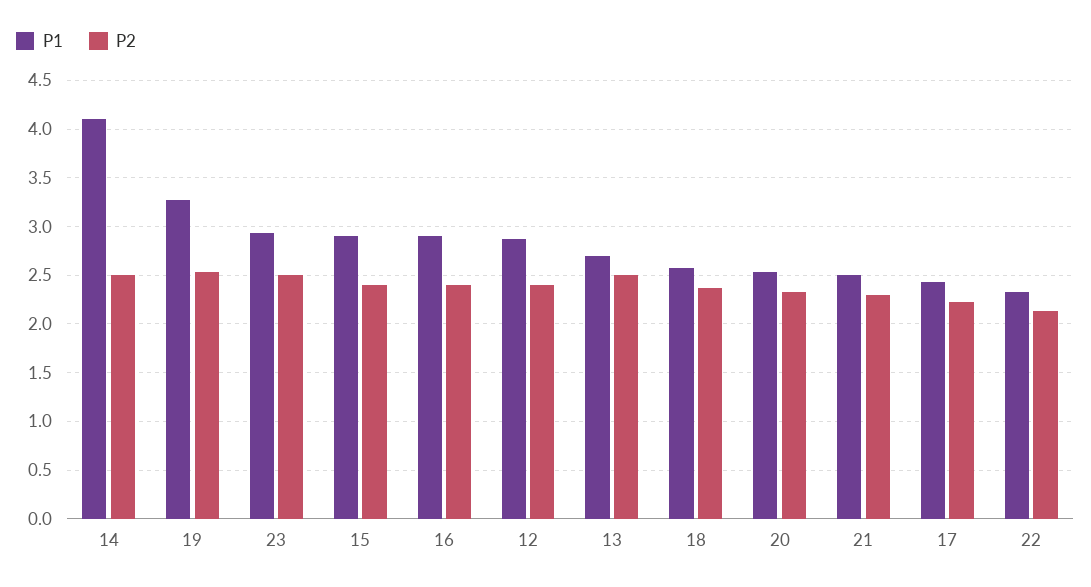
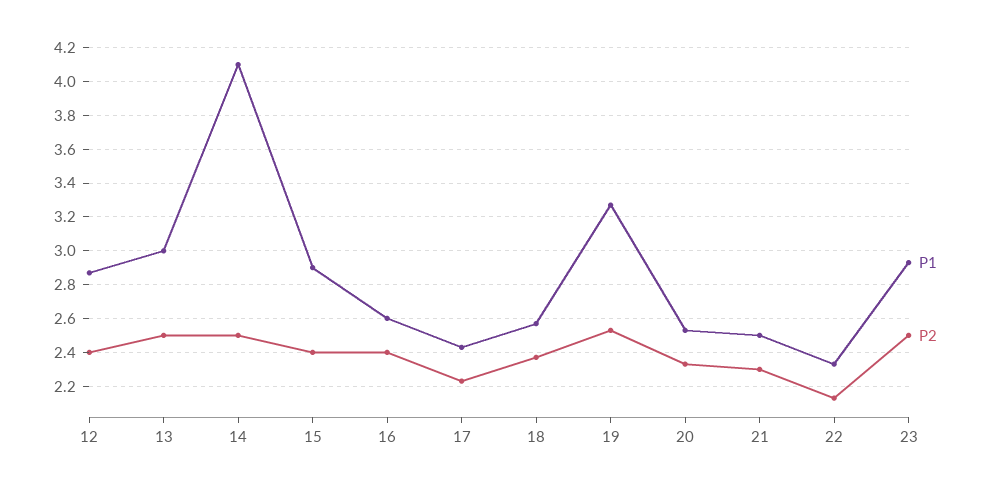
  {
    "P1": {
      "14": 4.1,
      "19": 3.25,
      "23": 2.95,
      "15": 2.9,
-     "16": 2.9,
+     "16": 2.6,
      "12": 2.85,
-     "13": 2.7,
+     "13": 3,
      "18": 2.55,
      "20": 2.55,
      "21": 2.5,
      "17": 2.45,
      "22": 2.35
    },
    "P2": {
      "14": 2.5,
      "19": 2.55,
      "23": 2.5,
      "15": 2.4,
      "16": 2.4,
      "12": 2.4,
      "13": 2.5,
      "18": 2.35,
      "20": 2.35,
      "21": 2.3,
      "17": 2.25,
      "22": 2.15
    }
  }

